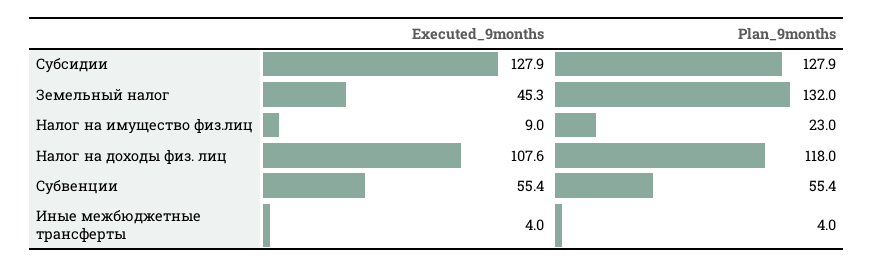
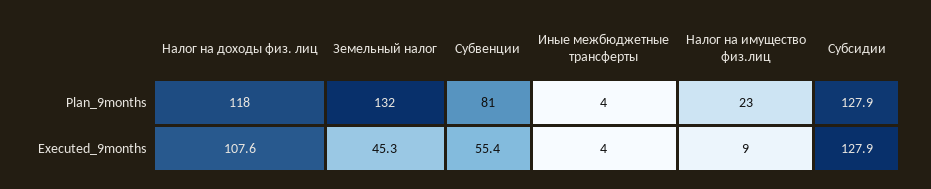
  {
    "Executed_9months": {
      "Субсидии": 127.9,
      "Земельный налог": 45.3,
      "Налог на имущество физ.лиц": 9,
      "Налог на доходы физ. лиц": 107.6,
      "Субвенции": 55.4,
      "Иные межбюджетные трансферты": 4
    },
    "Plan_9months": {
      "Субсидии": 127.9,
      "Земельный налог": 132,
      "Налог на имущество физ.лиц": 23,
      "Налог на доходы физ. лиц": 118,
-     "Субвенции": 55.4,
+     "Субвенции": 81,
      "Иные межбюджетные трансферты": 4
    }
  }

